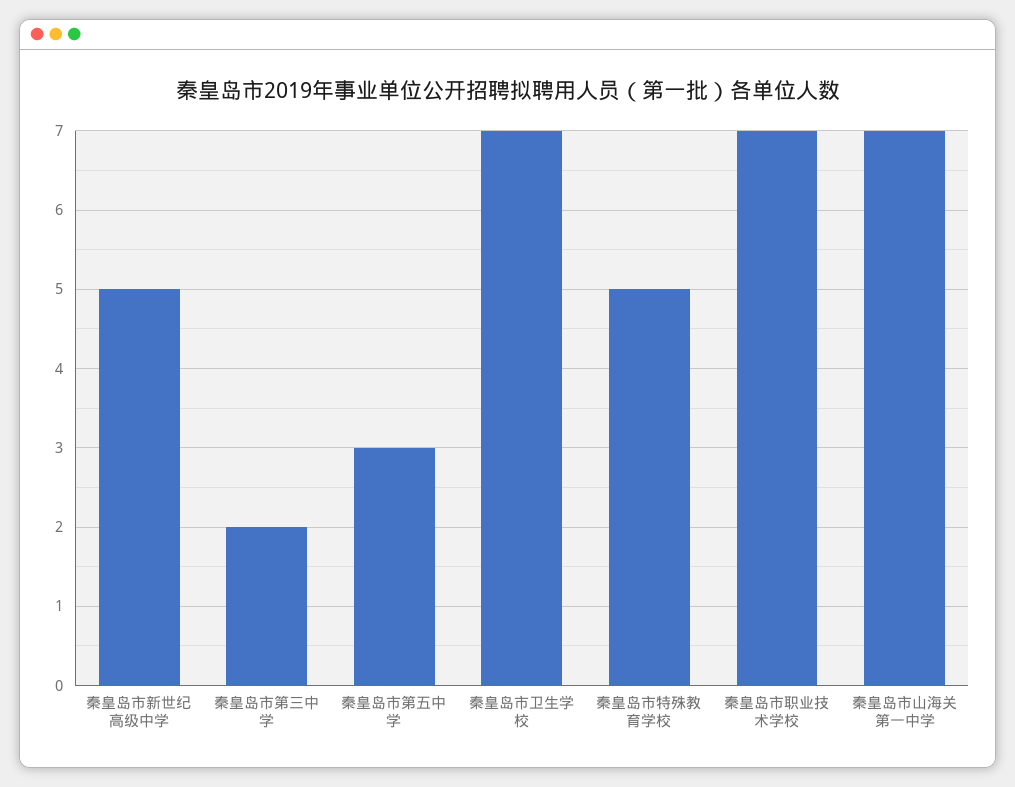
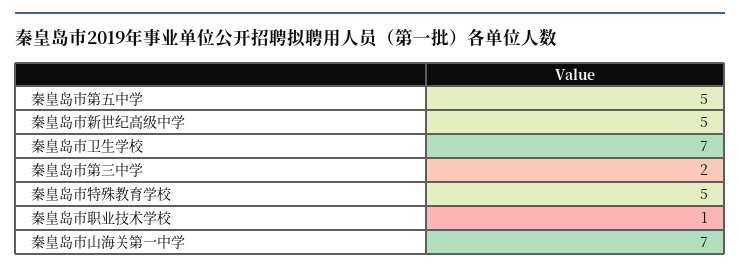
  {
    "秦皇岛市新世纪高级中学": 5,
    "秦皇岛市第三中学": 2,
-   "秦皇岛市第五中学": 3,
+   "秦皇岛市第五中学": 5,
    "秦皇岛市卫生学校": 7,
    "秦皇岛市特殊教育学校": 5,
-   "秦皇岛市职业技术学校": 7,
+   "秦皇岛市职业技术学校": 1,
    "秦皇岛市山海关第一中学": 7
  }

